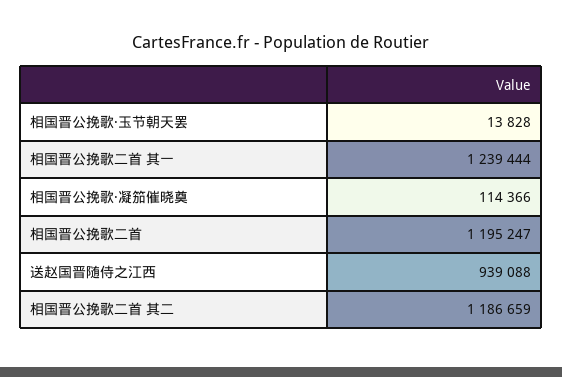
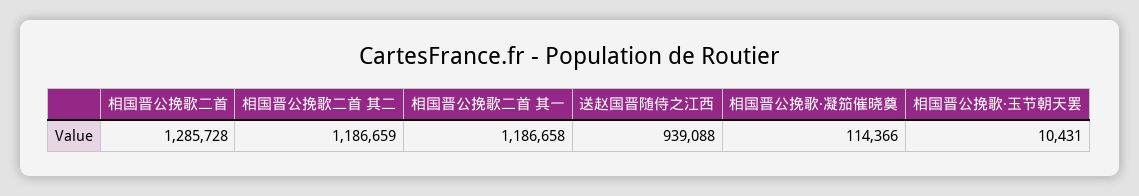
  {
-   "相国晋公挽歌·玉节朝天罢": 13828,
+   "相国晋公挽歌·玉节朝天罢": 10431,
-   "相国晋公挽歌二首 其一": 1239444,
+   "相国晋公挽歌二首 其一": 1186658,
    "相国晋公挽歌·凝笳催晓奠": 114366,
-   "相国晋公挽歌二首": 1195247,
+   "相国晋公挽歌二首": 1285728,
    "送赵国晋随侍之江西": 939088,
    "相国晋公挽歌二首 其二": 1186659
  }

